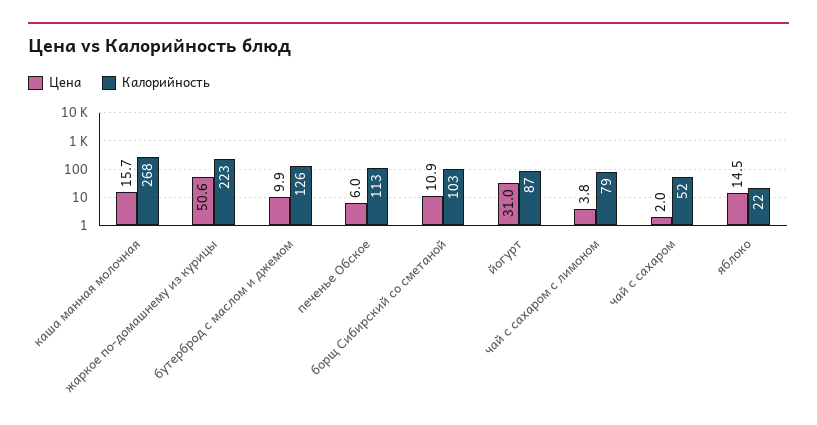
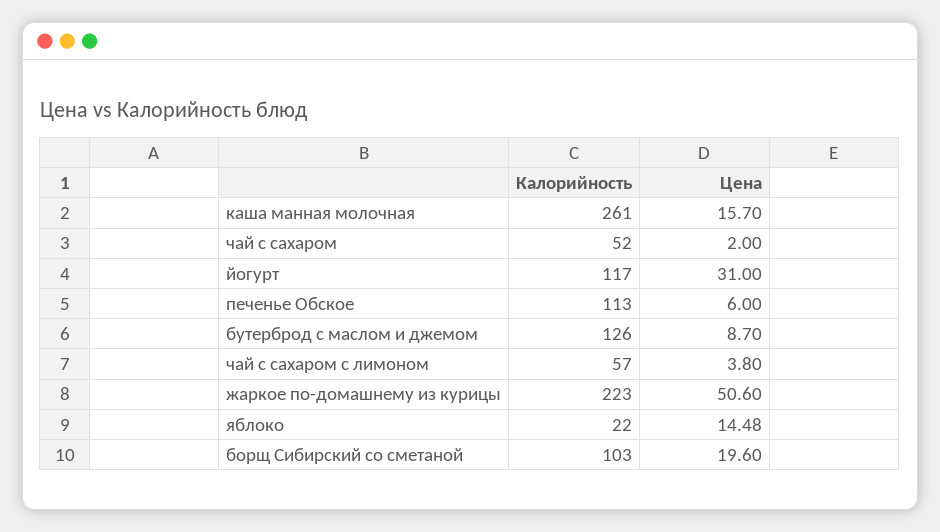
  {
    "Цена": {
      "каша манная молочная": 15.7,
      "жаркое по-домашнему из курицы": 50.6,
-     "бутерброд с маслом и джемом": 9.9,
+     "бутерброд с маслом и джемом": 8.7,
      "печенье Обское": 6,
-     "борщ Сибирский со сметаной": 10.9,
+     "борщ Сибирский со сметаной": 19.6,
      "йогурт": 31,
      "чай с сахаром с лимоном": 3.8,
      "чай с сахаром": 2,
      "яблоко": 14.48
    },
    "Калорийность": {
-     "каша манная молочная": 268,
+     "каша манная молочная": 261,
      "жаркое по-домашнему из курицы": 223,
      "бутерброд с маслом и джемом": 126,
      "печенье Обское": 113,
      "борщ Сибирский со сметаной": 103,
-     "йогурт": 87,
+     "йогурт": 117,
-     "чай с сахаром с лимоном": 79,
+     "чай с сахаром с лимоном": 57,
      "чай с сахаром": 52,
      "яблоко": 22
    }
  }

